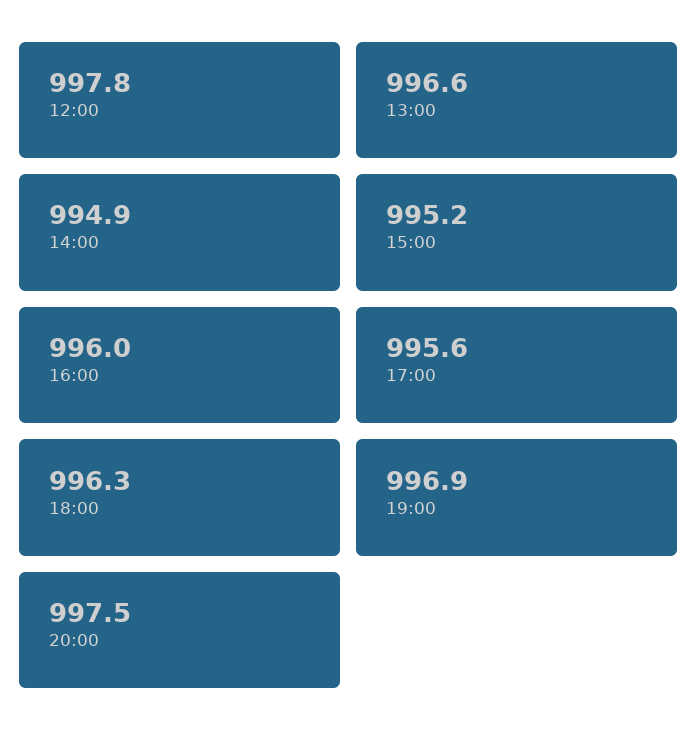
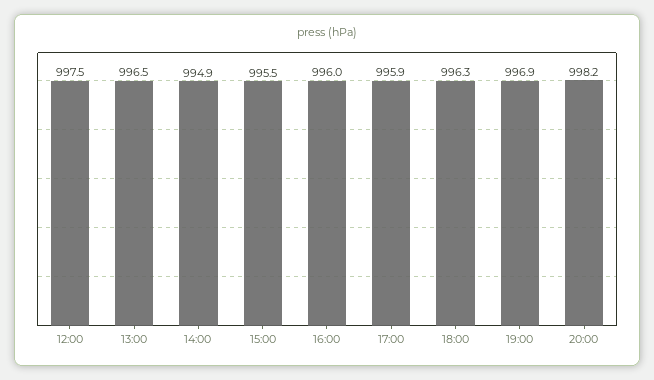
  {
-   "12:00": 997.8,
+   "12:00": 997.5,
-   "13:00": 996.6,
+   "13:00": 996.5,
    "14:00": 994.9,
-   "15:00": 995.2,
+   "15:00": 995.5,
    "16:00": 996,
-   "17:00": 995.6,
+   "17:00": 995.9,
    "18:00": 996.3,
    "19:00": 996.9,
-   "20:00": 997.5
+   "20:00": 998.2
  }

